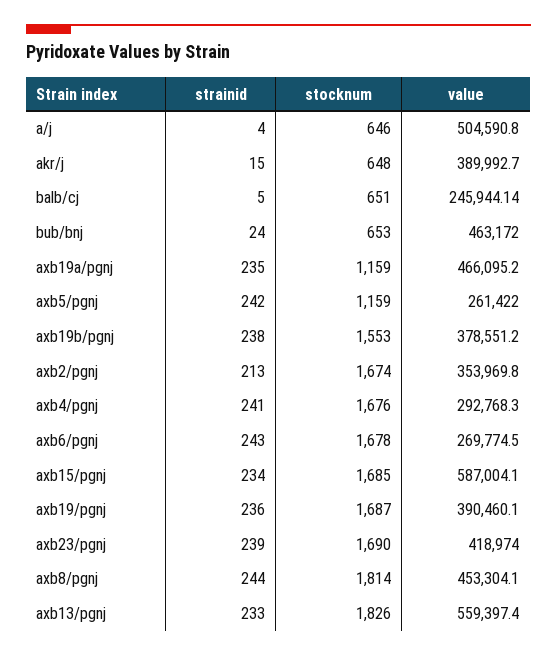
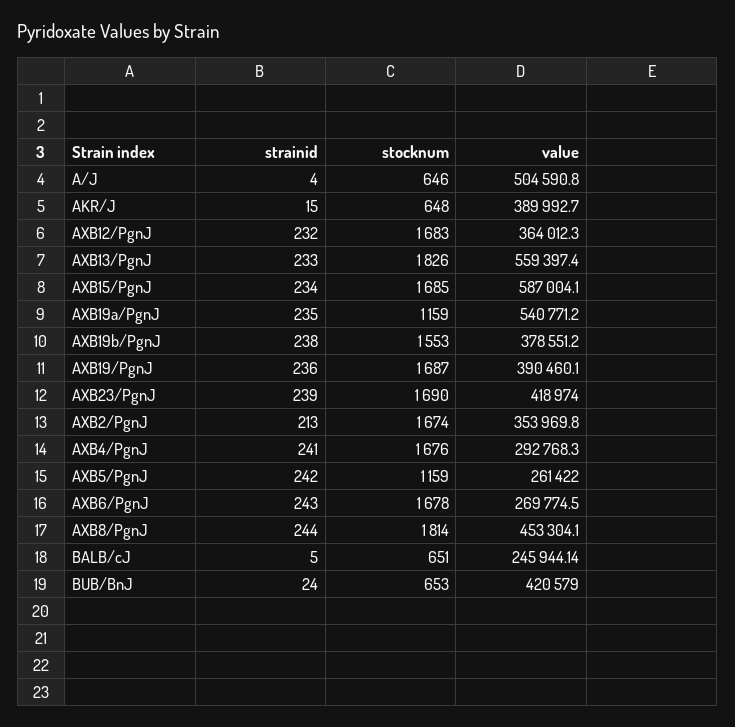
  {
    "strainid": {
      "a/j": 4,
      "akr/j": 15,
      "balb/cj": 5,
      "bub/bnj": 24,
      "axb19a/pgnj": 235,
      "axb5/pgnj": 242,
      "axb19b/pgnj": 238,
      "axb2/pgnj": 213,
      "axb4/pgnj": 241,
      "axb6/pgnj": 243,
      "axb15/pgnj": 234,
      "axb19/pgnj": 236,
      "axb23/pgnj": 239,
      "axb8/pgnj": 244,
-     "axb13/pgnj": 233
+     "axb13/pgnj": 233,
+     "AXB12/PgnJ": 232
    },
    "stocknum": {
      "a/j": 646,
      "akr/j": 648,
      "balb/cj": 651,
      "bub/bnj": 653,
      "axb19a/pgnj": 1159,
      "axb5/pgnj": 1159,
      "axb19b/pgnj": 1553,
      "axb2/pgnj": 1674,
      "axb4/pgnj": 1676,
      "axb6/pgnj": 1678,
      "axb15/pgnj": 1685,
      "axb19/pgnj": 1687,
      "axb23/pgnj": 1690,
      "axb8/pgnj": 1814,
-     "axb13/pgnj": 1826
+     "axb13/pgnj": 1826,
+     "AXB12/PgnJ": 1683
    },
    "value": {
      "a/j": 504590.8,
      "akr/j": 389992.7,
      "balb/cj": 245944.14,
-     "bub/bnj": 463172,
+     "bub/bnj": 420579,
-     "axb19a/pgnj": 466095.2,
+     "axb19a/pgnj": 540771.2,
      "axb5/pgnj": 261422,
      "axb19b/pgnj": 378551.2,
      "axb2/pgnj": 353969.8,
      "axb4/pgnj": 292768.3,
      "axb6/pgnj": 269774.5,
      "axb15/pgnj": 587004.1,
      "axb19/pgnj": 390460.1,
      "axb23/pgnj": 418974,
      "axb8/pgnj": 453304.1,
-     "axb13/pgnj": 559397.4
+     "axb13/pgnj": 559397.4,
+     "AXB12/PgnJ": 364012.3
    }
  }

